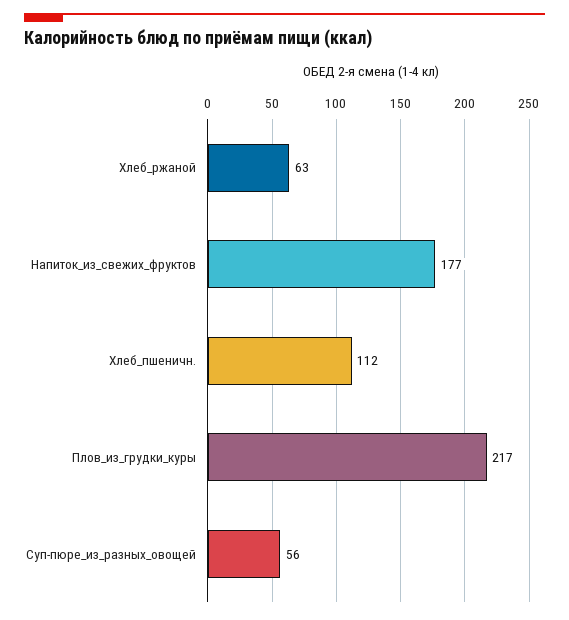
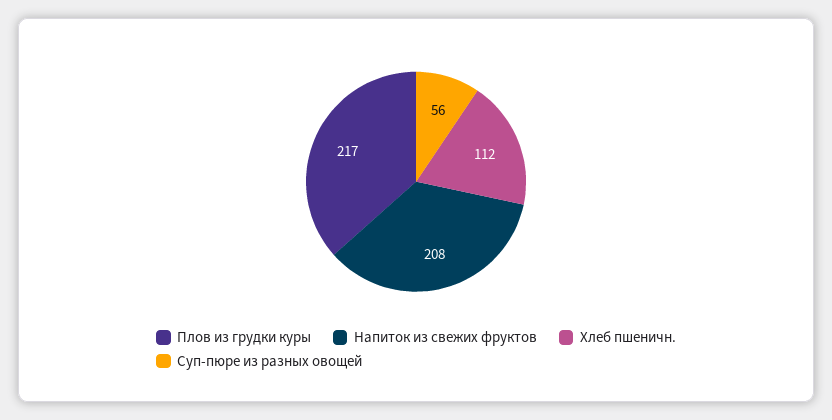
  {
-   "Хлеб_ржаной": 63,
-   "Напиток_из_свежих_фруктов": 177,
+   "Напиток_из_свежих_фруктов": 208,
    "Хлеб_пшеничн.": 112,
    "Плов_из_грудки_куры": 217,
    "Суп-пюре_из_разных_овощей": 56
  }

